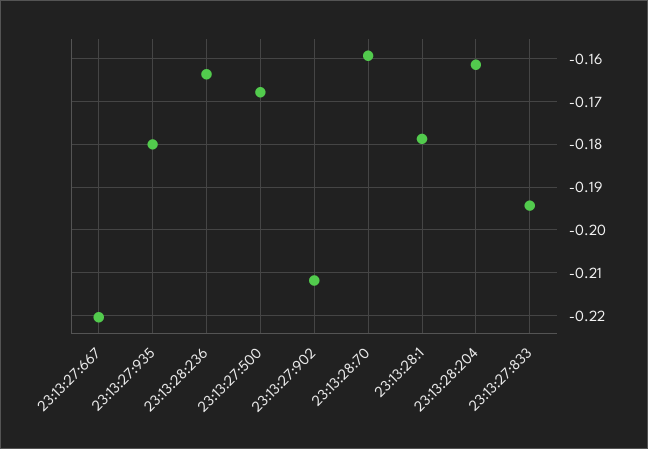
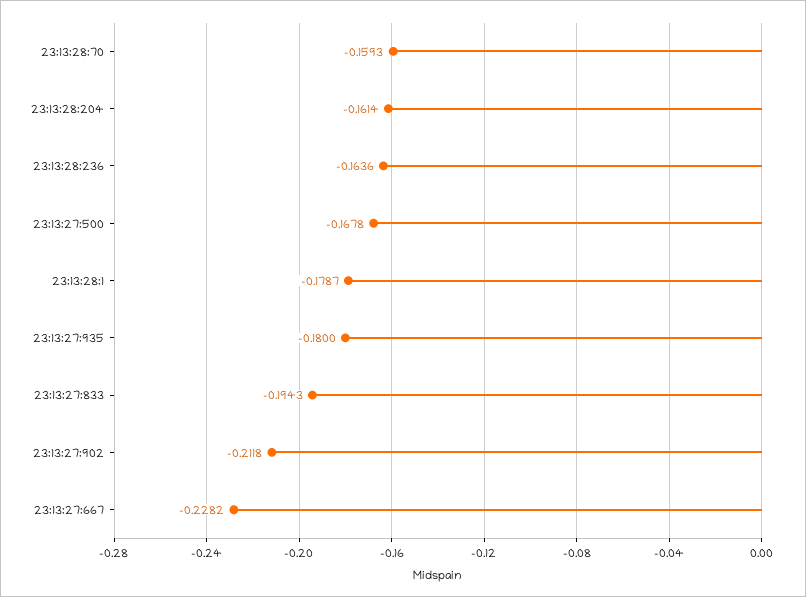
  {
-   "23:13:27:667": -0.22,
+   "23:13:27:667": -0.2282,
    "23:13:27:935": -0.18,
    "23:13:28:236": -0.1636,
    "23:13:27:500": -0.1678,
    "23:13:27:902": -0.2118,
    "23:13:28:70": -0.1593,
    "23:13:28:1": -0.1787,
    "23:13:28:204": -0.1614,
    "23:13:27:833": -0.1943
  }

